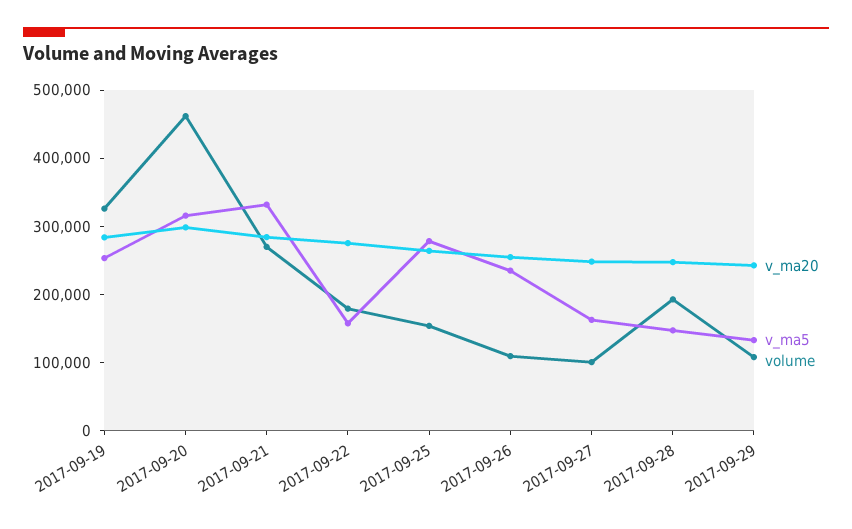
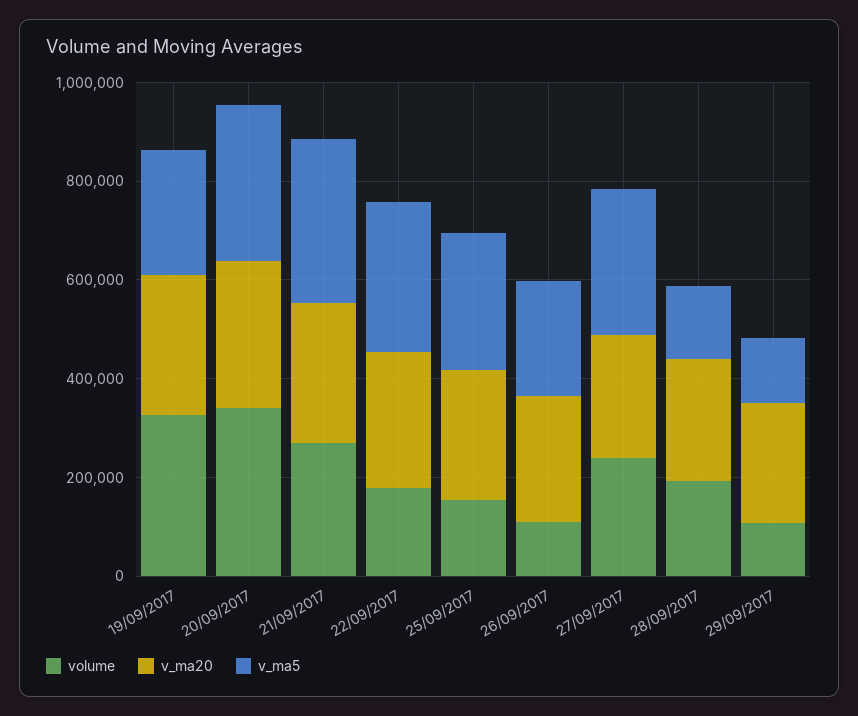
  {
    "v_ma20": {
      "2017-09-19": 280000,
      "2017-09-20": 300000,
      "2017-09-21": 280000,
      "2017-09-22": 280000,
      "2017-09-25": 260000,
      "2017-09-26": 260000,
      "2017-09-27": 240000,
      "2017-09-28": 240000,
      "2017-09-29": 240000
    },
    "v_ma5": {
      "2017-09-19": 260000,
      "2017-09-20": 320000,
      "2017-09-21": 340000,
-     "2017-09-22": 160000,
+     "2017-09-22": 300000,
      "2017-09-25": 280000,
      "2017-09-26": 240000,
-     "2017-09-27": 160000,
+     "2017-09-27": 300000,
      "2017-09-28": 140000,
      "2017-09-29": 140000
    },
    "volume": {
      "2017-09-19": 320000,
-     "2017-09-20": 460000,
+     "2017-09-20": 350000,
      "2017-09-21": 260000,
      "2017-09-22": 180000,
      "2017-09-25": 160000,
      "2017-09-26": 100000,
-     "2017-09-27": 100000,
+     "2017-09-27": 250000,
      "2017-09-28": 200000,
      "2017-09-29": 100000
    }
  }

